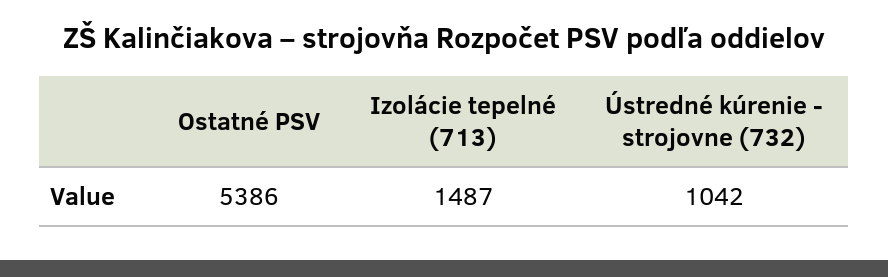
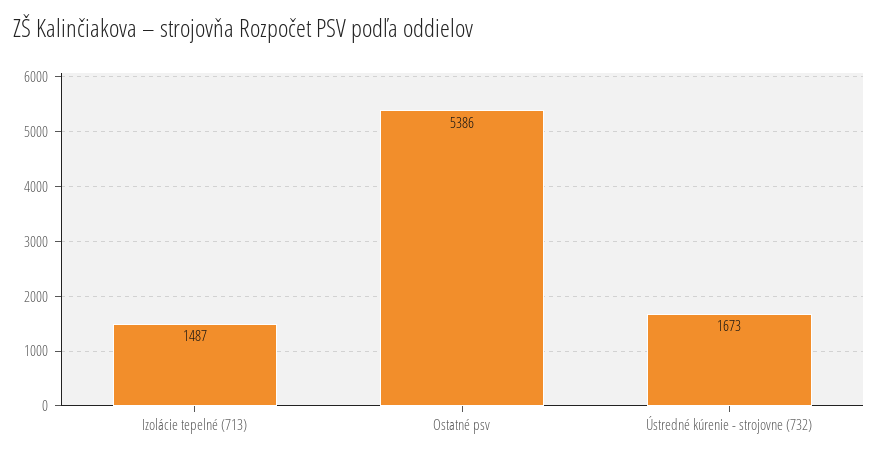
  {
    "Ostatné PSV": 5386,
    "Izolácie tepelné (713)": 1487,
-   "Ústredné kúrenie - strojovne (732)": 1042
+   "Ústredné kúrenie - strojovne (732)": 1673
  }

